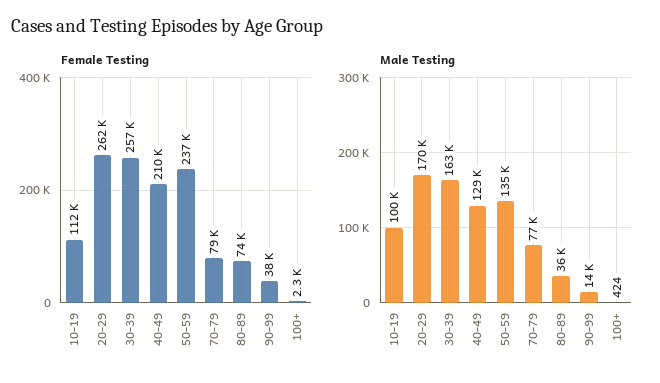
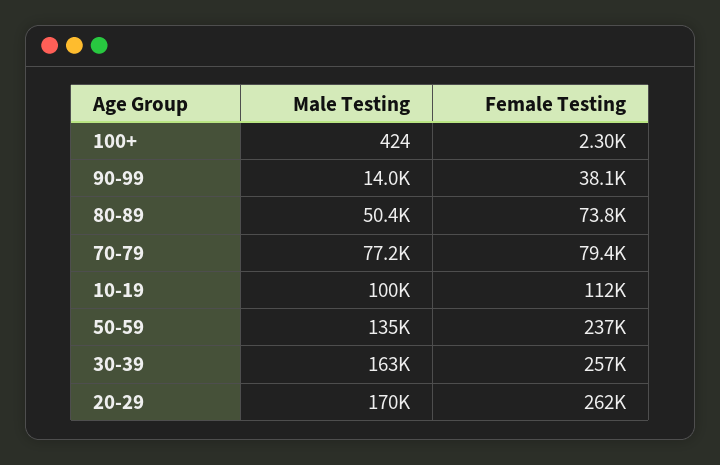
  {
    "Female Testing": {
      "10-19": 112000,
      "20-29": 262000,
      "30-39": 257000,
-     "40-49": 210000,
      "50-59": 237000,
      "70-79": 79400,
      "80-89": 73800,
      "90-99": 38100,
      "100+": 2300
    },
    "Male Testing": {
      "10-19": 100000,
      "20-29": 170000,
      "30-39": 163000,
-     "40-49": 129000,
      "50-59": 135000,
      "70-79": 77200,
-     "80-89": 36000,
+     "80-89": 50400,
      "90-99": 14000,
      "100+": 424
    }
  }

